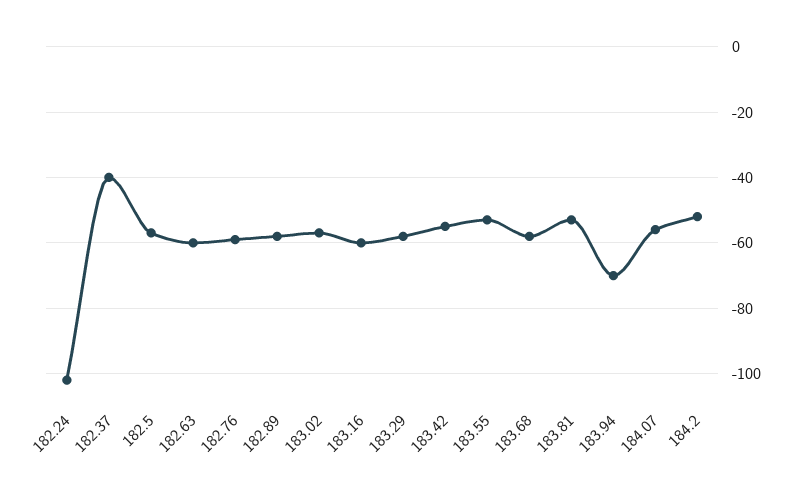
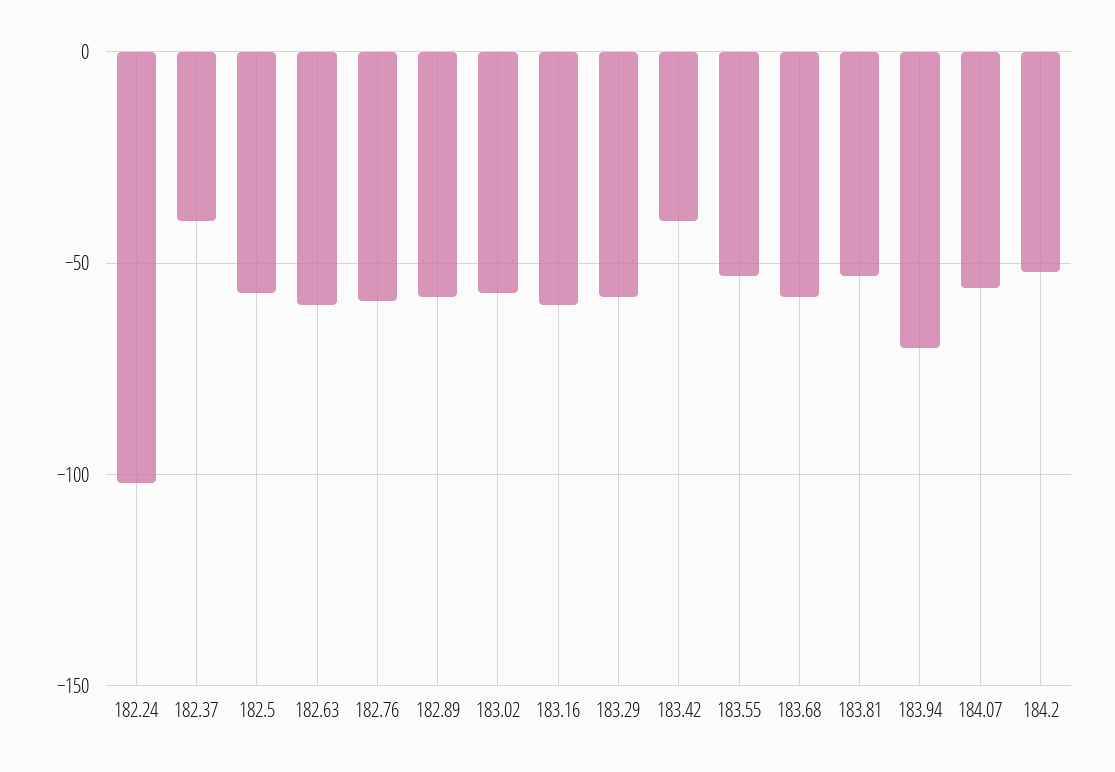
  {
    "182.24": -100,
    "182.37": -40,
    "182.5": -55,
    "182.63": -60,
    "182.76": -60,
    "182.89": -60,
    "183.02": -55,
    "183.16": -60,
    "183.29": -60,
-   "183.42": -55,
+   "183.42": -40,
    "183.55": -55,
    "183.68": -60,
    "183.81": -55,
    "183.94": -70,
    "184.07": -55,
    "184.2": -50
  }

